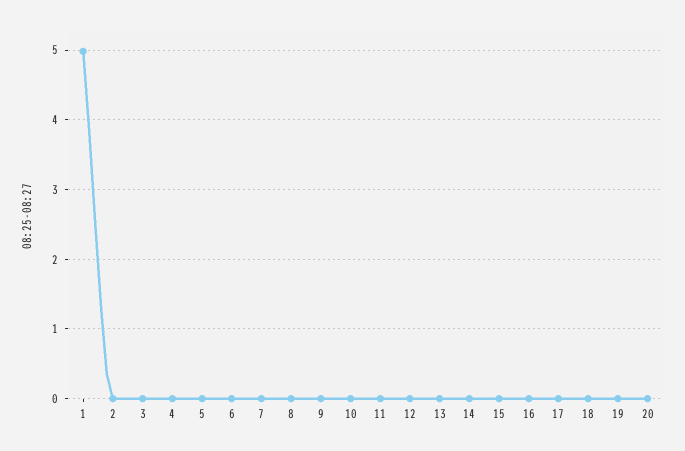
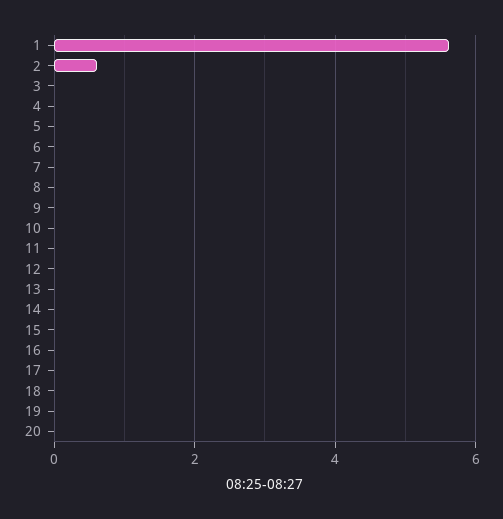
  {
-   "1": 5,
+   "1": 5.6,
-   "2": 0,
+   "2": 0.6,
    "3": 0,
    "4": 0,
    "5": 0,
    "6": 0,
    "7": 0,
    "8": 0,
    "9": 0,
    "10": 0,
    "11": 0,
    "12": 0,
    "13": 0,
    "14": 0,
    "15": 0,
    "16": 0,
    "17": 0,
    "18": 0,
    "19": 0,
    "20": 0
  }

